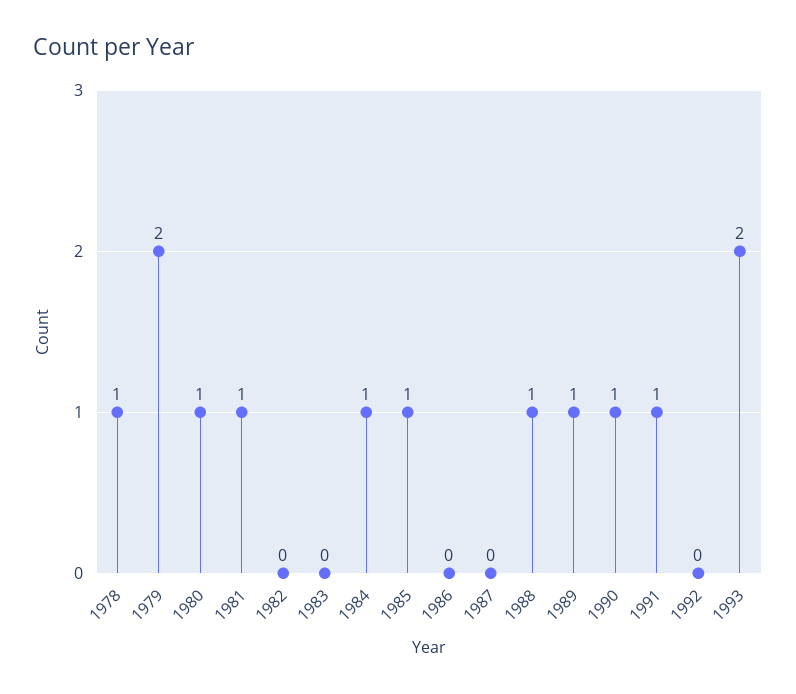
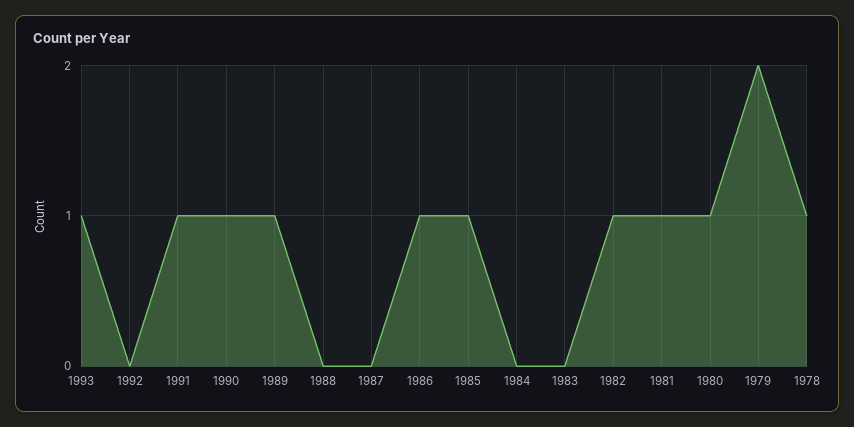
  {
    "1978": 1,
    "1979": 2,
    "1980": 1,
    "1981": 1,
-   "1982": 0,
+   "1982": 1,
    "1983": 0,
-   "1984": 1,
+   "1984": 0,
    "1985": 1,
-   "1986": 0,
+   "1986": 1,
    "1987": 0,
-   "1988": 1,
+   "1988": 0,
    "1989": 1,
    "1990": 1,
    "1991": 1,
    "1992": 0,
-   "1993": 2
+   "1993": 1
  }

